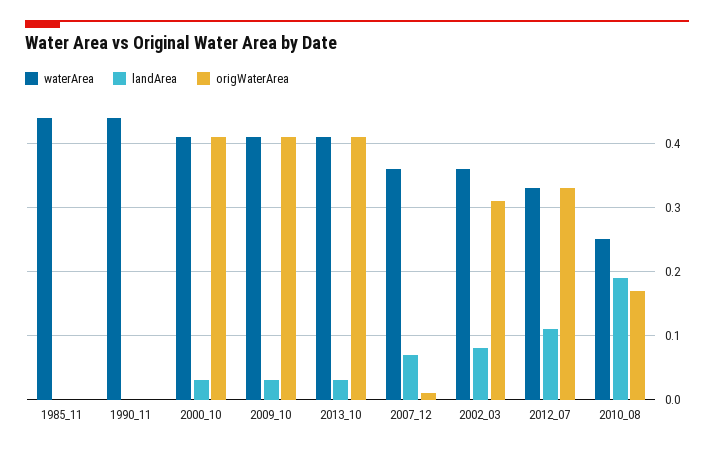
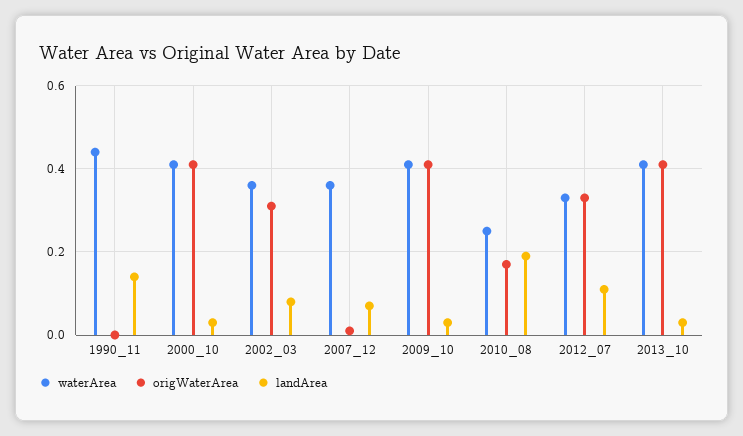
  {
    "waterArea": {
-     "1985_11": 0.44,
      "1990_11": 0.44,
      "2000_10": 0.41,
      "2009_10": 0.41,
      "2013_10": 0.41,
      "2007_12": 0.36,
      "2002_03": 0.36,
      "2012_07": 0.33,
      "2010_08": 0.25
    },
    "landArea": {
-     "1985_11": 0,
-     "1990_11": 0,
+     "1990_11": 0.15,
      "2000_10": 0.03,
      "2009_10": 0.03,
      "2013_10": 0.03,
      "2007_12": 0.07,
      "2002_03": 0.08,
      "2012_07": 0.11,
      "2010_08": 0.19
    },
    "origWaterArea": {
-     "1985_11": 0,
      "1990_11": 0,
      "2000_10": 0.41,
      "2009_10": 0.41,
      "2013_10": 0.41,
      "2007_12": 0.01,
      "2002_03": 0.31,
      "2012_07": 0.33,
      "2010_08": 0.17
    }
  }

